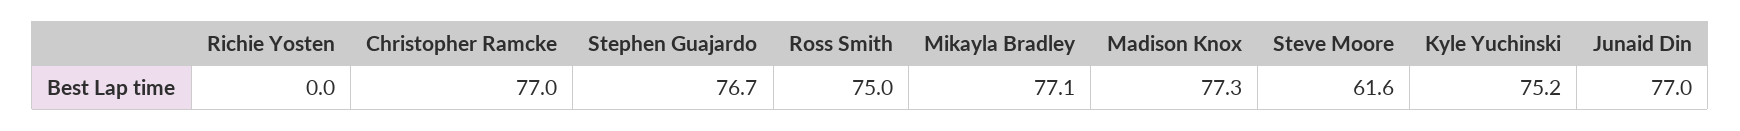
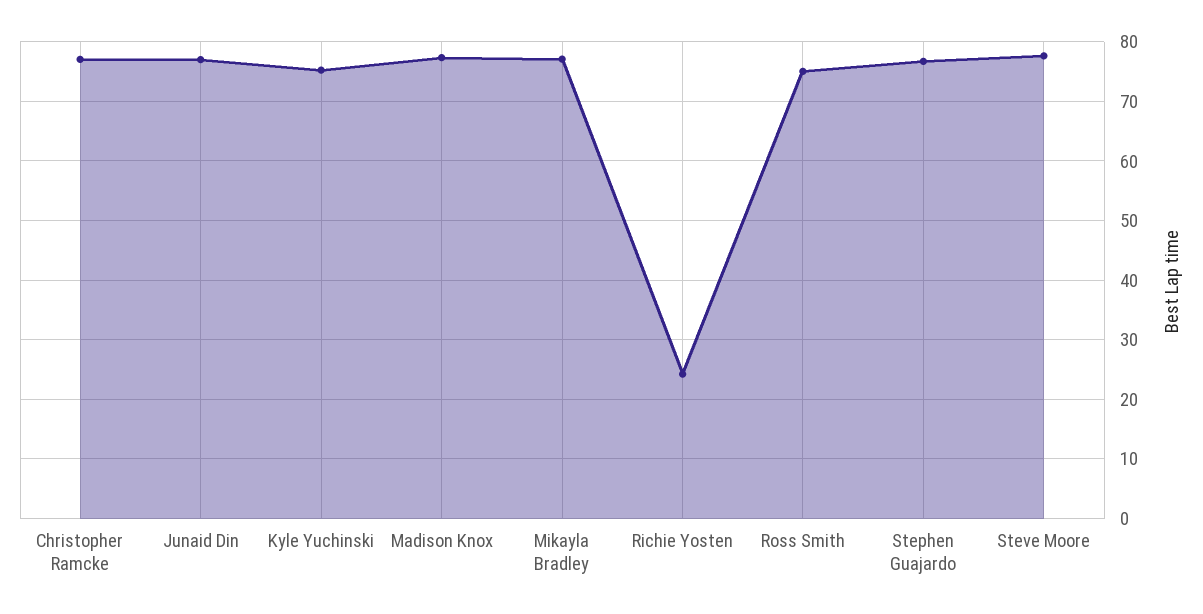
  {
-   "Richie Yosten": 0,
+   "Richie Yosten": 24,
    "Christopher Ramcke": 77,
    "Stephen Guajardo": 76.7,
    "Ross Smith": 75,
    "Mikayla Bradley": 77.1,
    "Madison Knox": 77.3,
-   "Steve Moore": 61.6,
+   "Steve Moore": 78,
    "Kyle Yuchinski": 75.2,
    "Junaid Din": 77
  }

